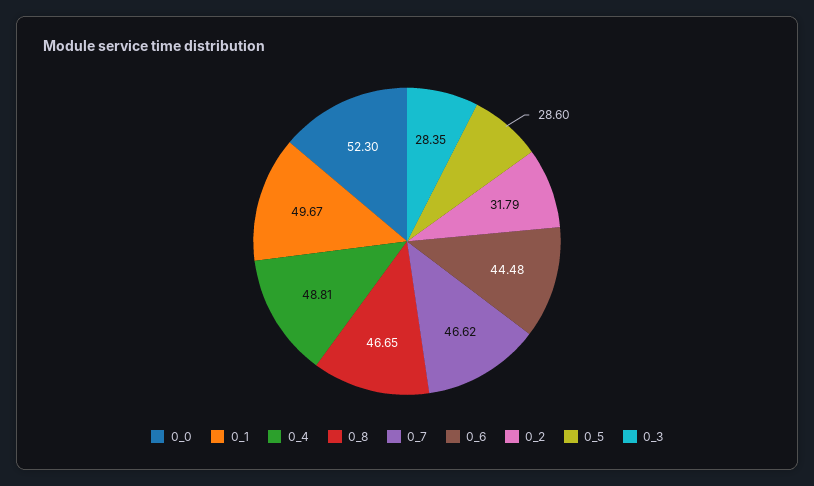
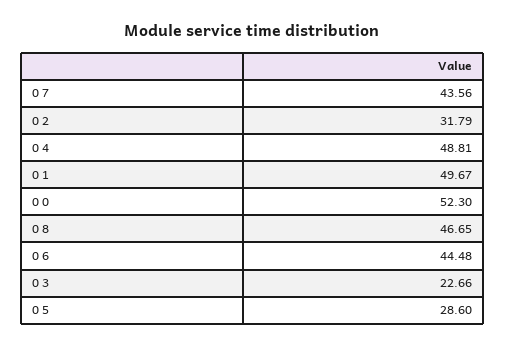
  {
    "0_0": 52.3,
    "0_1": 49.67,
    "0_4": 48.81,
    "0_8": 46.65,
-   "0_7": 46.62,
+   "0_7": 43.56,
    "0_6": 44.48,
    "0_2": 31.79,
    "0_5": 28.6,
-   "0_3": 28.35
+   "0_3": 22.66
  }

